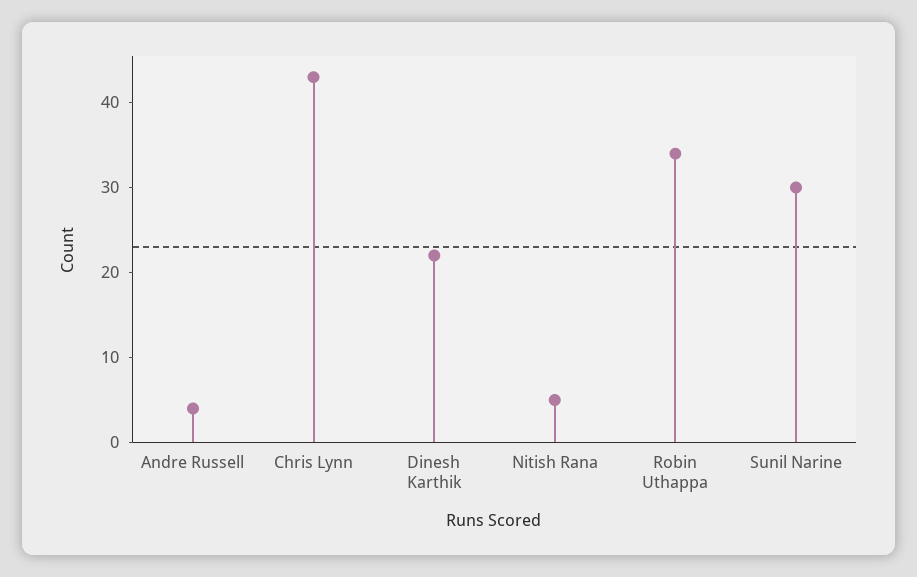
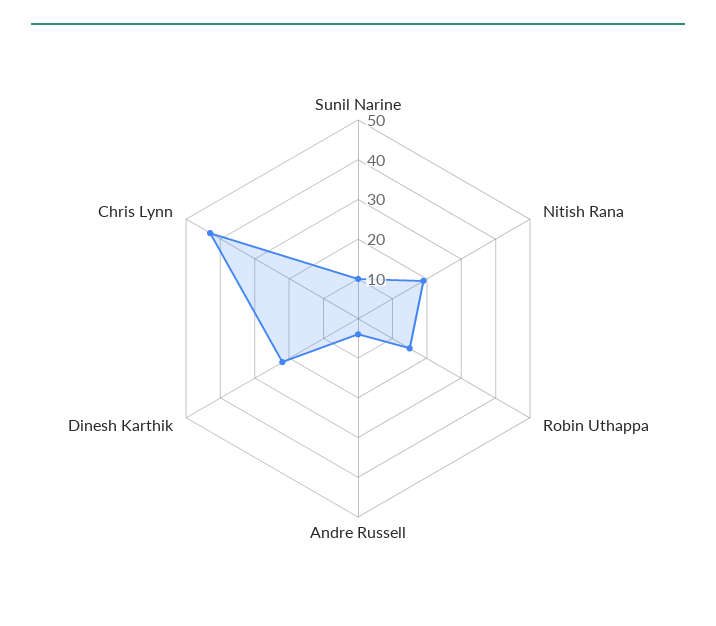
  {
    "Andre Russell": 4,
    "Chris Lynn": 43,
    "Dinesh Karthik": 22,
-   "Nitish Rana": 5,
+   "Nitish Rana": 20,
-   "Robin Uthappa": 34,
+   "Robin Uthappa": 15,
-   "Sunil Narine": 30
+   "Sunil Narine": 10
  }

